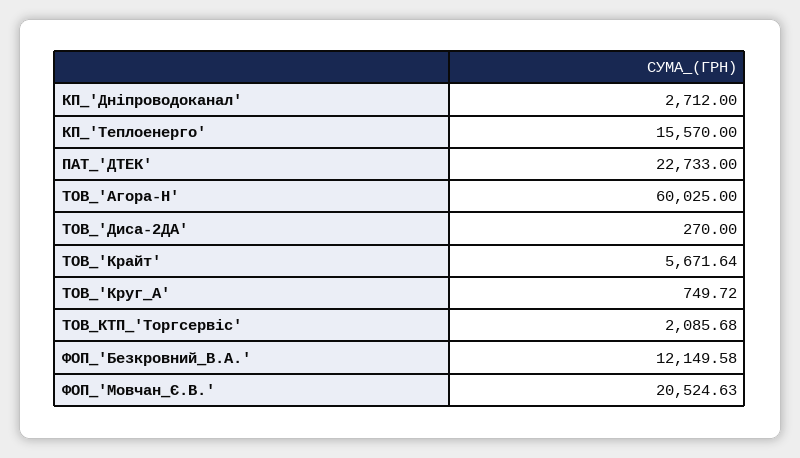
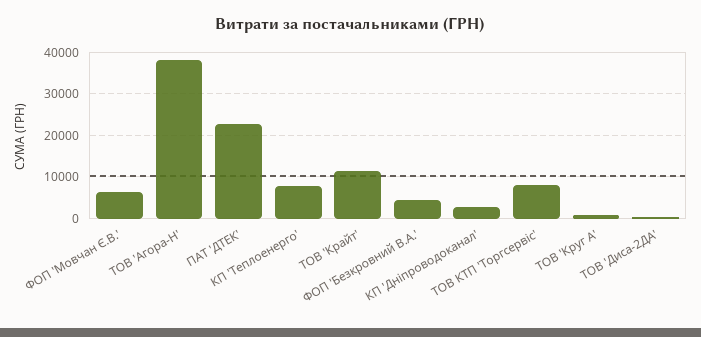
  {
    "КП_'Дніпроводоканал'": 2712,
-   "КП_'Теплоенерго'": 15570,
+   "КП_'Теплоенерго'": 8000,
    "ПАТ_'ДТЕК'": 22733,
-   "ТОВ_'Агора-Н'": 60025,
+   "ТОВ_'Агора-Н'": 38000,
    "ТОВ_'Диса-2ДА'": 270,
-   "ТОВ_'Крайт'": 5671.64,
+   "ТОВ_'Крайт'": 12000,
    "ТОВ_'Круг_А'": 749.72,
-   "ТОВ_КТП_'Торгсервіс'": 2085.68,
+   "ТОВ_КТП_'Торгсервіс'": 8000,
-   "ФОП_'Безкровний_В.А.'": 12149.58,
+   "ФОП_'Безкровний_В.А.'": 4000,
-   "ФОП_'Мовчан_Є.В.'": 20524.63
+   "ФОП_'Мовчан_Є.В.'": 6000
  }

